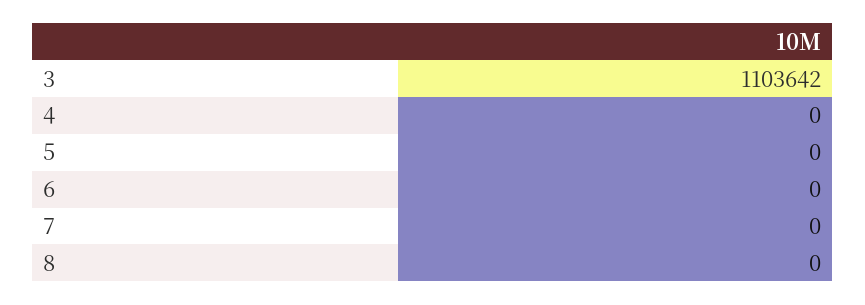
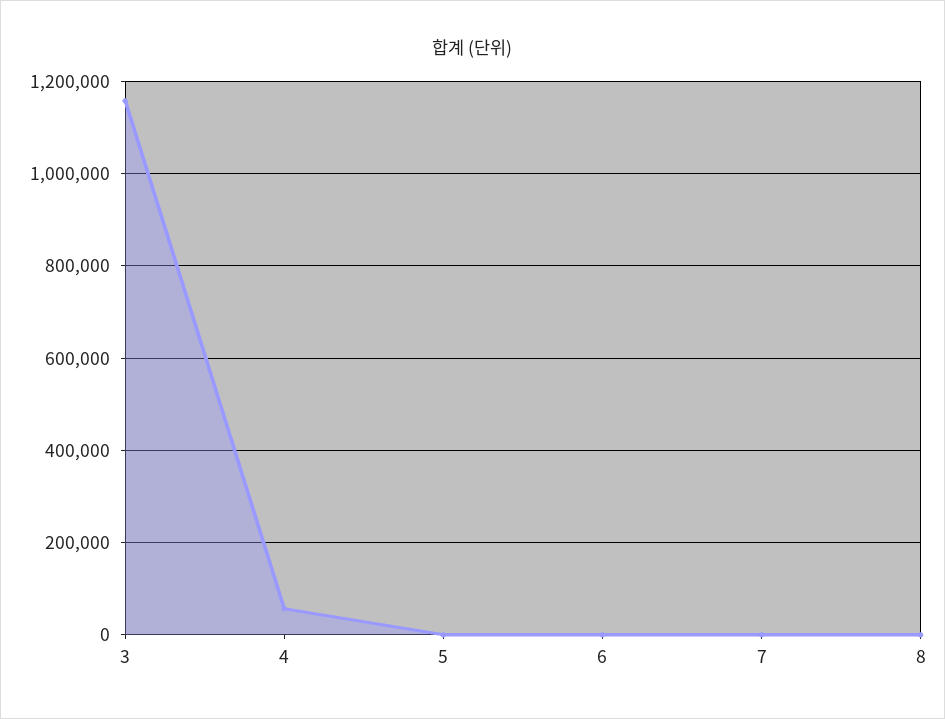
  {
-   "3": 1103642,
+   "3": 1160000,
-   "4": 0,
+   "4": 60000,
    "5": 0,
    "6": 0,
    "7": 0,
    "8": 0
  }

